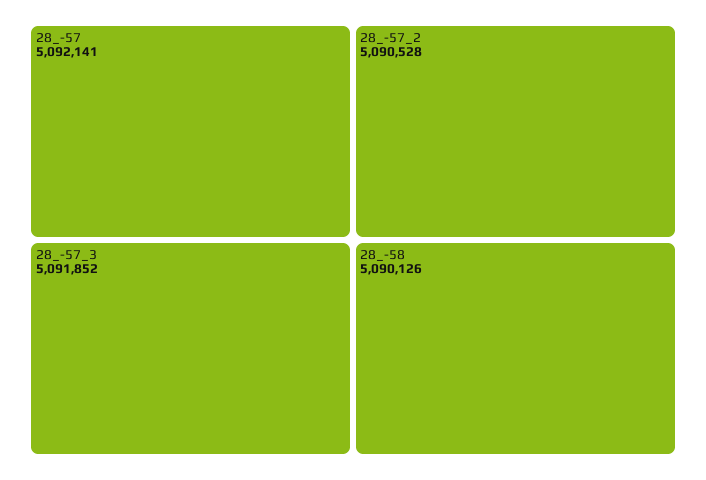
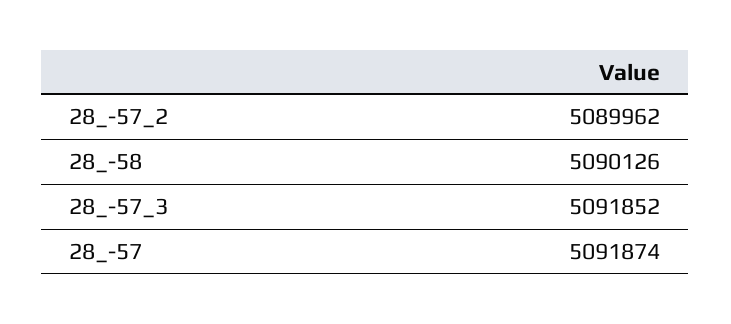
  {
-   "28_-57": 5092141,
+   "28_-57": 5091874,
    "28_-57_3": 5091852,
-   "28_-57_2": 5090528,
+   "28_-57_2": 5089962,
    "28_-58": 5090126
  }

